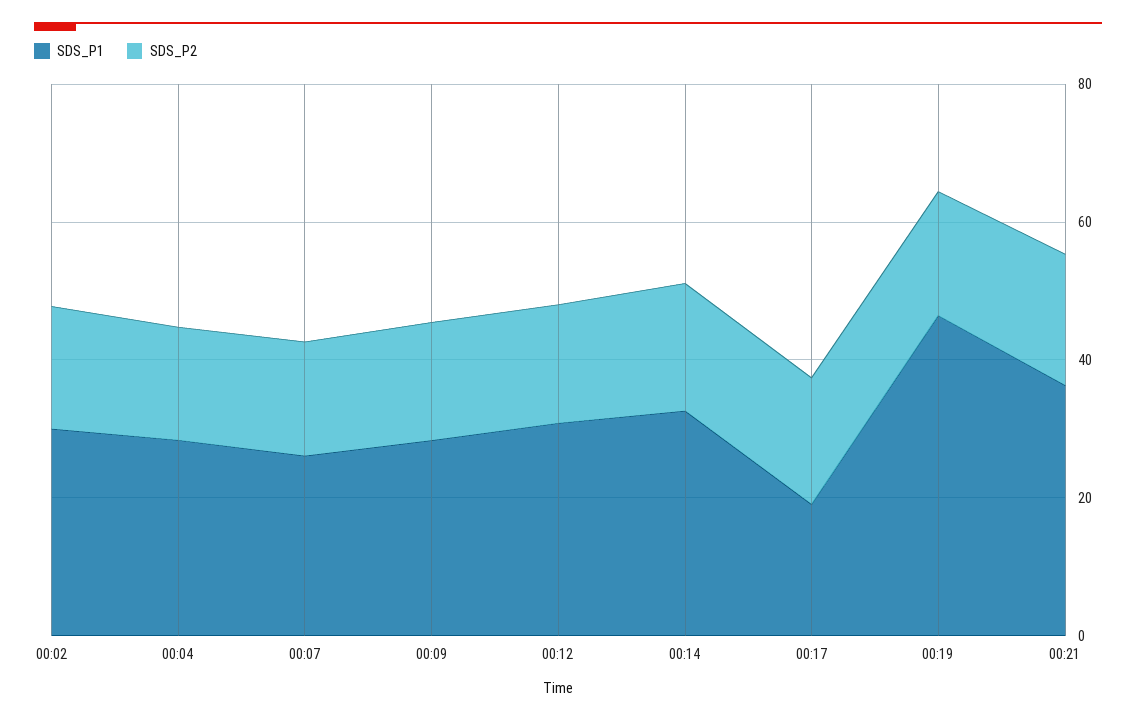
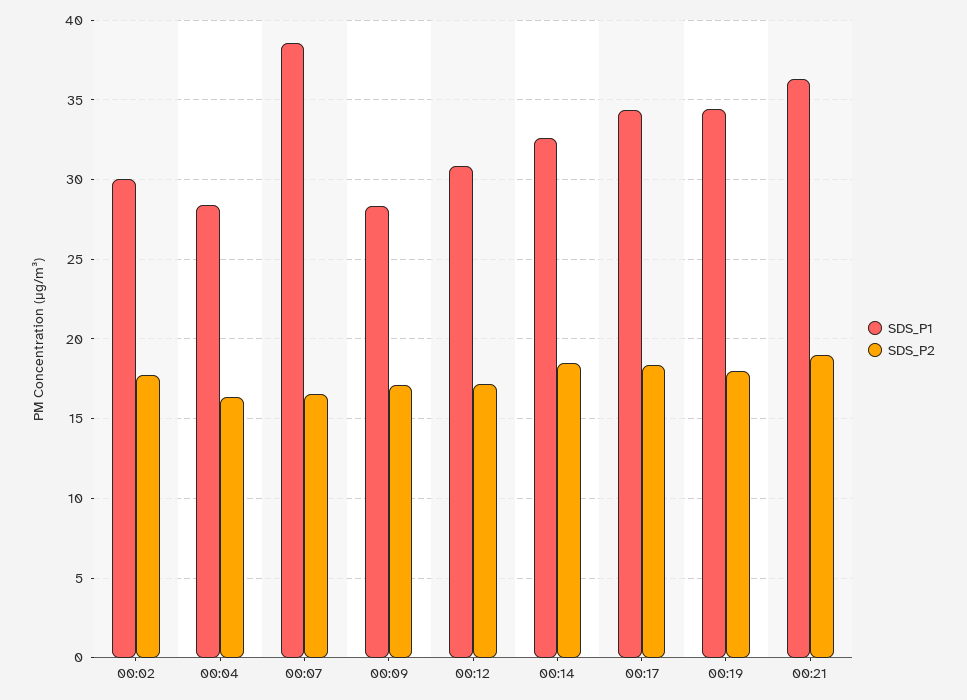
  {
    "SDS_P1": {
      "00:02": 30,
      "00:04": 28.5,
-     "00:07": 25,
+     "00:07": 38.5,
      "00:09": 28.5,
      "00:12": 31,
      "00:14": 32.5,
-     "00:17": 20,
+     "00:17": 34.5,
-     "00:19": 45,
+     "00:19": 34.5,
      "00:21": 36.5
    },
    "SDS_P2": {
      "00:02": 18,
      "00:04": 16.5,
      "00:07": 16.5,
      "00:09": 17,
      "00:12": 17,
      "00:14": 18.5,
      "00:17": 18.5,
      "00:19": 18,
      "00:21": 19
    }
  }

